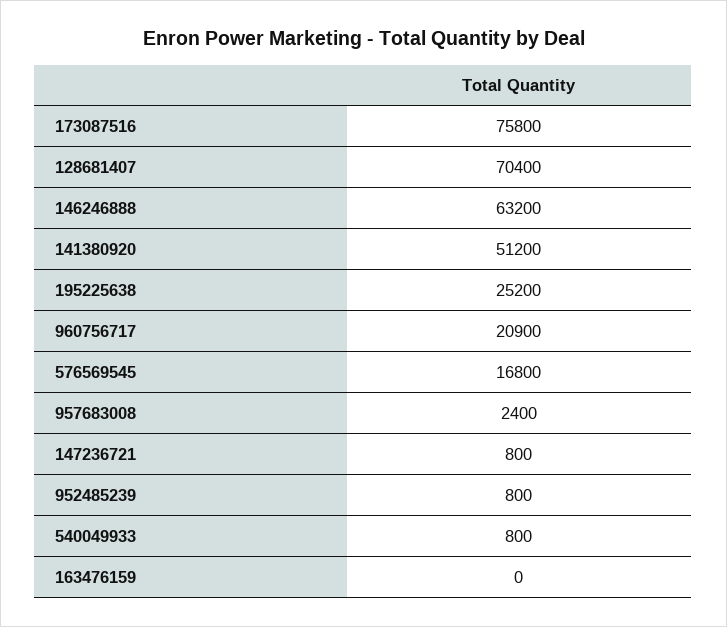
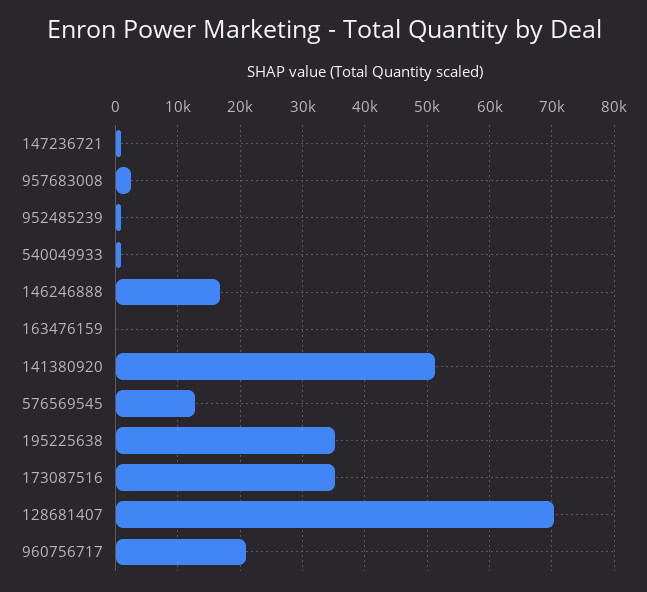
  {
-   "173087516": 75800,
+   "173087516": 35000,
    "128681407": 70400,
-   "146246888": 63200,
+   "146246888": 17000,
    "141380920": 51200,
-   "195225638": 25200,
+   "195225638": 35000,
    "960756717": 20900,
-   "576569545": 16800,
+   "576569545": 13000,
    "957683008": 2400,
    "147236721": 800,
    "952485239": 800,
    "540049933": 800,
    "163476159": 0
  }

